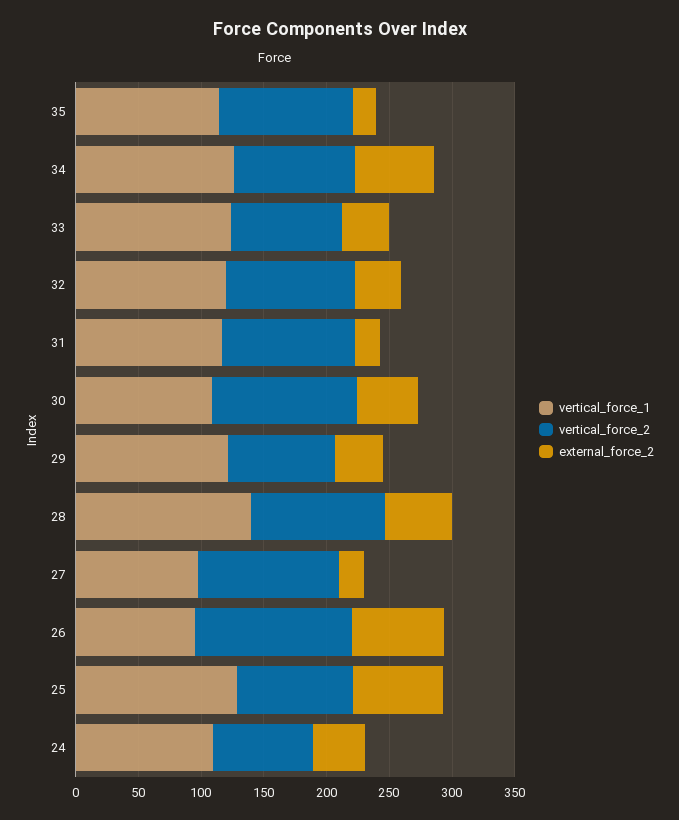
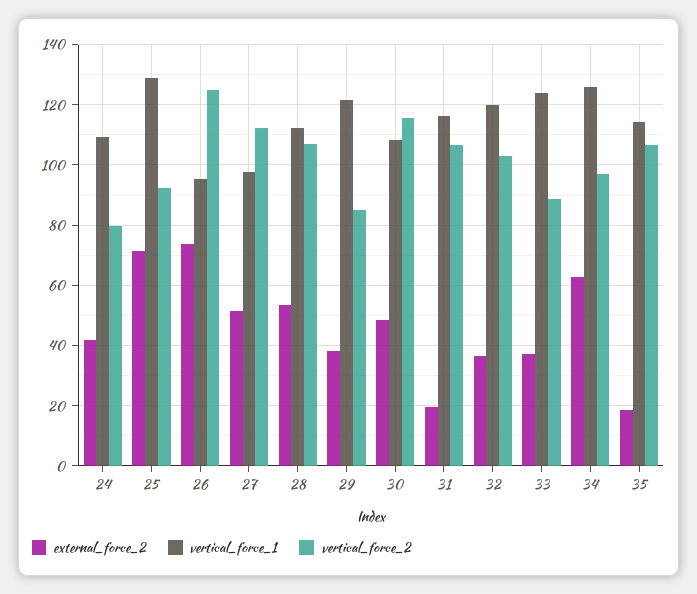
  {
    "vertical_force_1": {
      "35": 114,
      "34": 126,
      "33": 124,
      "32": 120,
      "31": 116,
      "30": 108,
      "29": 122,
-     "28": 140,
+     "28": 112,
      "27": 98,
      "26": 96,
      "25": 128,
      "24": 110
    },
    "vertical_force_2": {
      "35": 106,
      "34": 98,
      "33": 88,
      "32": 102,
      "31": 106,
      "30": 116,
      "29": 84,
      "28": 106,
      "27": 112,
      "26": 124,
      "25": 92,
      "24": 80
    },
    "external_force_2": {
      "35": 18,
      "34": 62,
      "33": 38,
      "32": 36,
      "31": 20,
      "30": 48,
      "29": 38,
      "28": 54,
-     "27": 20,
+     "27": 52,
      "26": 74,
      "25": 72,
      "24": 42
    }
  }

